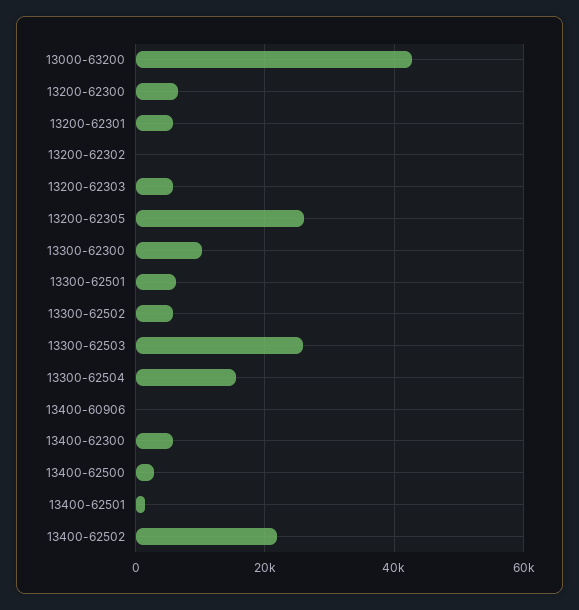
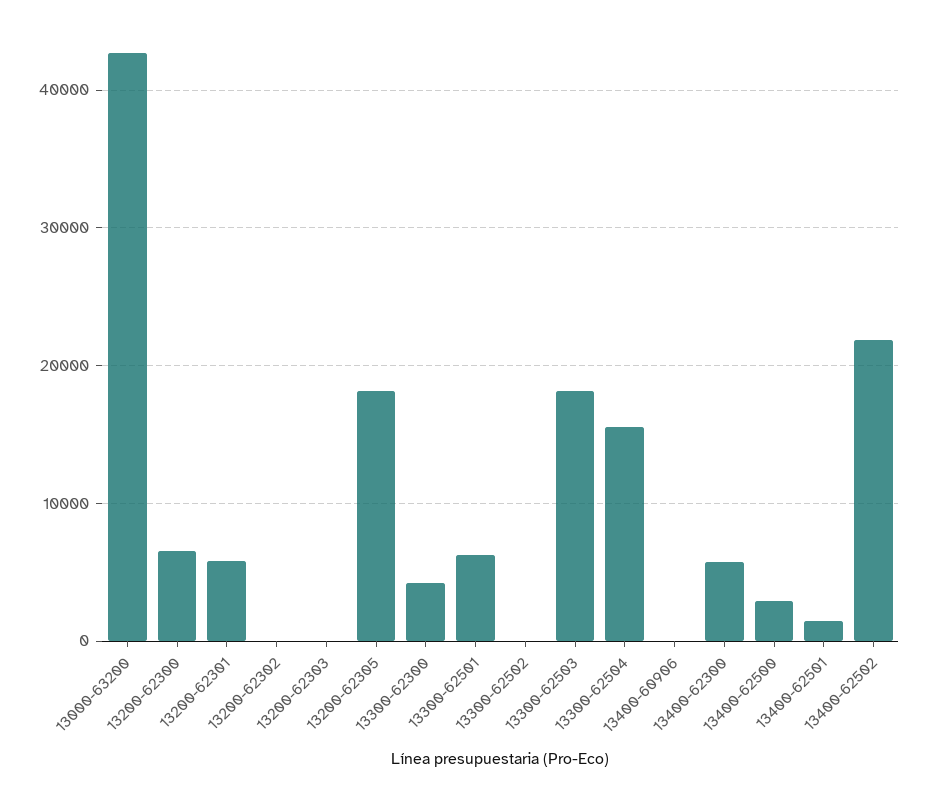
  {
    "13000-63200": 43000,
    "13200-62300": 7000,
    "13200-62301": 6000,
    "13200-62302": 0,
-   "13200-62303": 6000,
+   "13200-62303": 0,
-   "13200-62305": 26000,
+   "13200-62305": 18000,
-   "13300-62300": 10000,
+   "13300-62300": 4000,
    "13300-62501": 6000,
-   "13300-62502": 6000,
+   "13300-62502": 0,
-   "13300-62503": 26000,
+   "13300-62503": 18000,
    "13300-62504": 16000,
    "13400-60906": 0,
    "13400-62300": 6000,
    "13400-62500": 3000,
    "13400-62501": 1000,
    "13400-62502": 22000
  }

